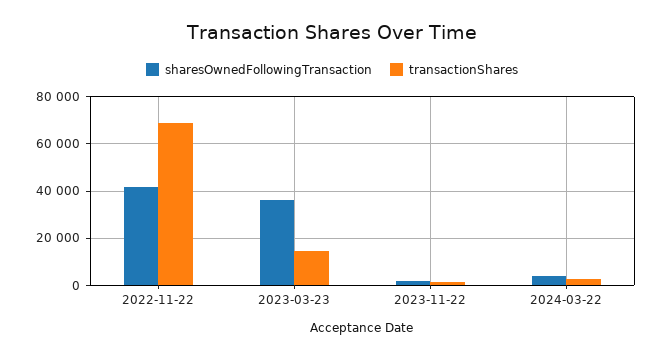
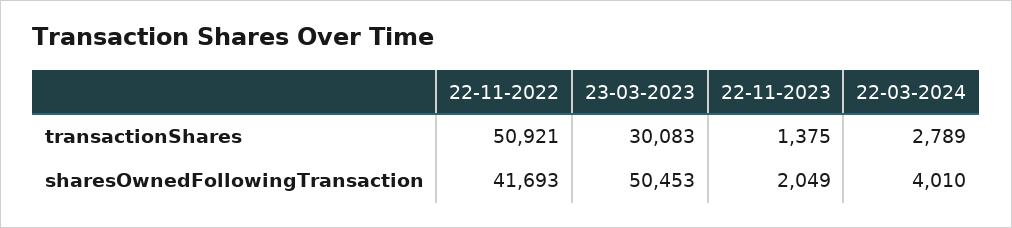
  {
    "sharesOwnedFollowingTransaction": {
      "2022-11-22": 41693,
-     "2023-03-23": 35000,
+     "2023-03-23": 50453,
      "2023-11-22": 2049,
      "2024-03-22": 4010
    },
    "transactionShares": {
-     "2022-11-22": 70000,
+     "2022-11-22": 50921,
-     "2023-03-23": 15000,
+     "2023-03-23": 30083,
      "2023-11-22": 1375,
      "2024-03-22": 2789
    }
  }

